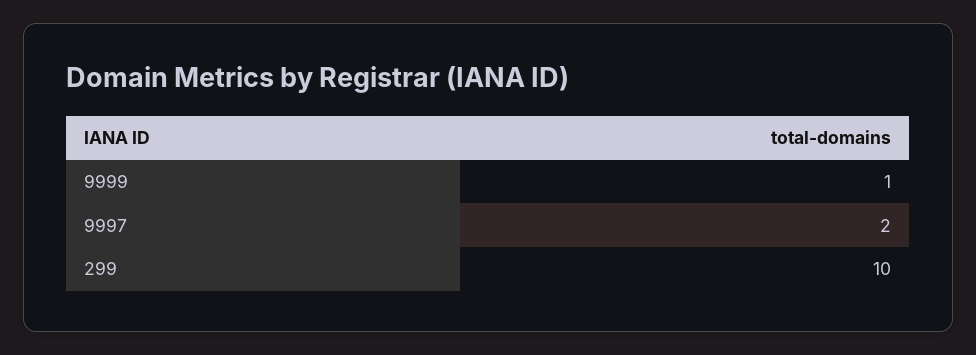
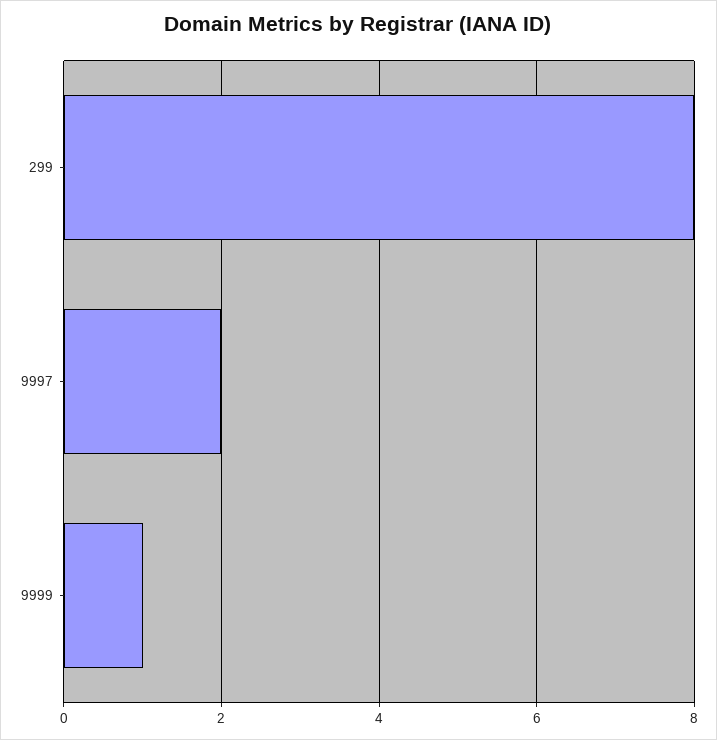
  {
    "9999": 1,
    "9997": 2,
-   "299": 10
+   "299": 8
  }

